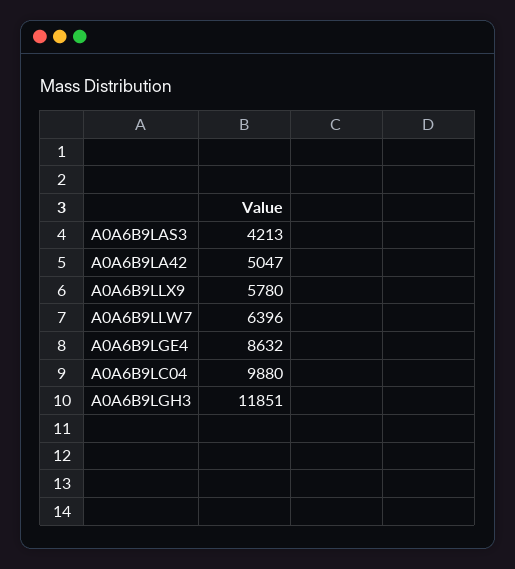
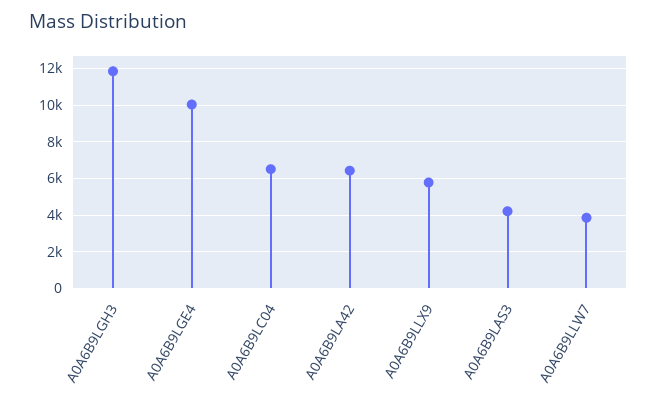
  {
    "A0A6B9LAS3": 4213,
-   "A0A6B9LA42": 5047,
+   "A0A6B9LA42": 6500,
    "A0A6B9LLX9": 5780,
-   "A0A6B9LLW7": 6396,
+   "A0A6B9LLW7": 4000,
-   "A0A6B9LGE4": 8632,
+   "A0A6B9LGE4": 10000,
-   "A0A6B9LC04": 9880,
+   "A0A6B9LC04": 6500,
    "A0A6B9LGH3": 11851
  }

